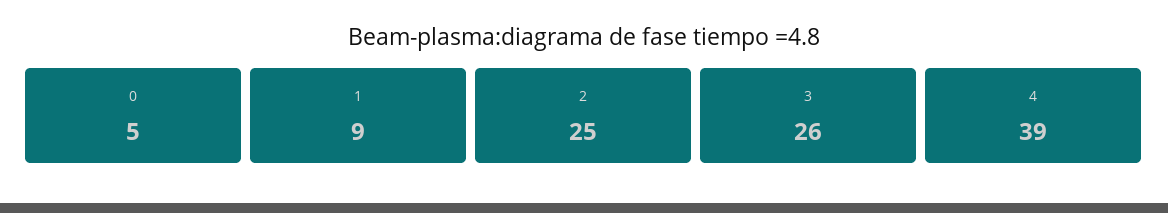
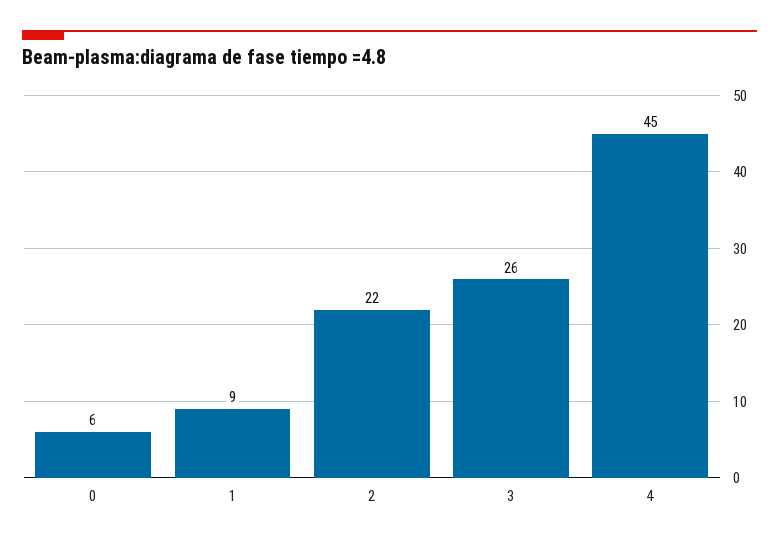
  {
-   "0": 5,
+   "0": 6,
    "1": 9,
-   "2": 25,
+   "2": 22,
    "3": 26,
-   "4": 39
+   "4": 45
  }

